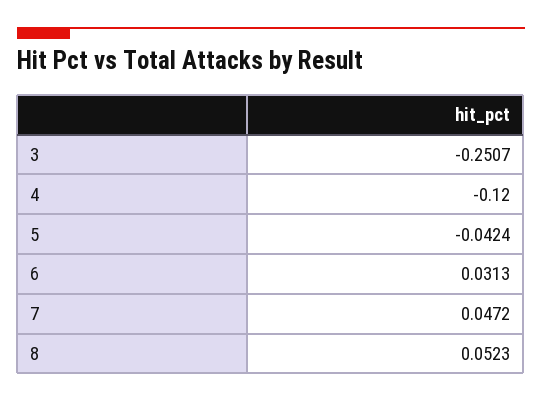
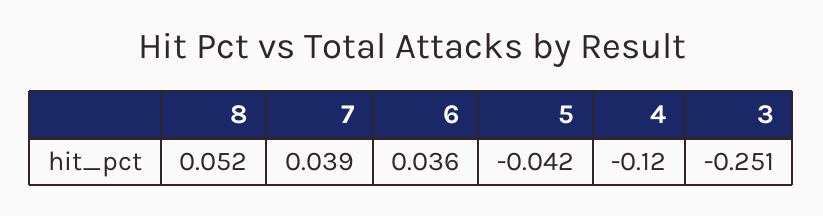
  {
    "3": -0.2507,
    "4": -0.12,
    "5": -0.0424,
-   "6": 0.0313,
+   "6": 0.036,
-   "7": 0.0472,
+   "7": 0.039,
    "8": 0.0523
  }

